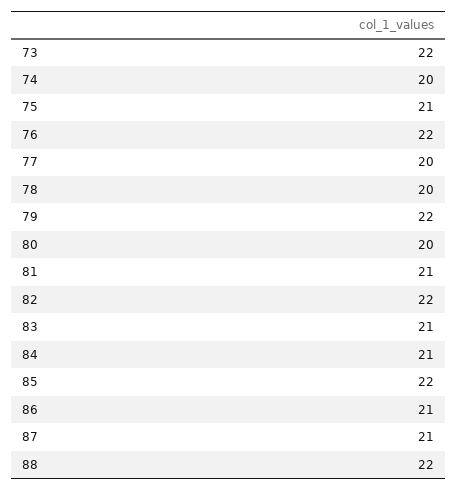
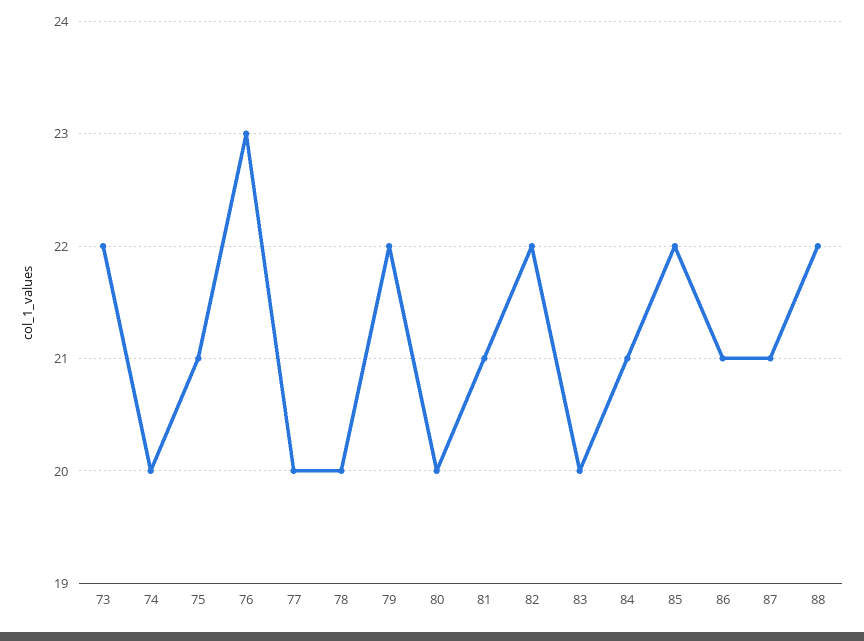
  {
    "73": 22,
    "74": 20,
    "75": 21,
-   "76": 22,
+   "76": 23,
    "77": 20,
    "78": 20,
    "79": 22,
    "80": 20,
    "81": 21,
    "82": 22,
-   "83": 21,
+   "83": 20,
    "84": 21,
    "85": 22,
    "86": 21,
    "87": 21,
    "88": 22
  }

